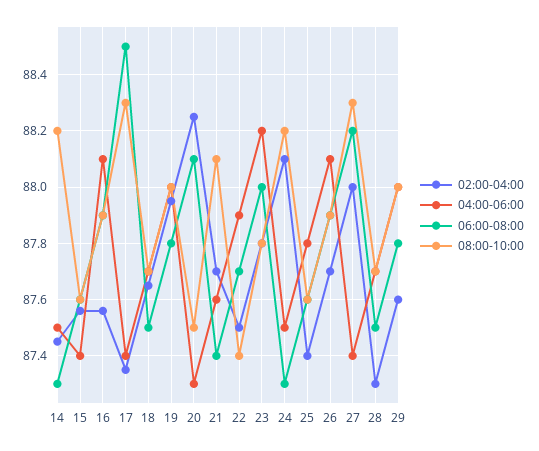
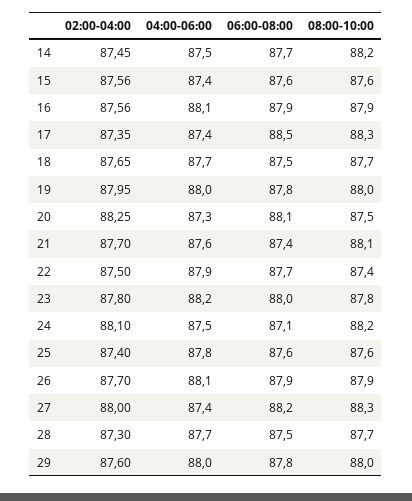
  {
    "02:00-04:00": {
      "14": 87.45,
      "15": 87.56,
      "16": 87.56,
      "17": 87.35,
      "18": 87.65,
      "19": 87.95,
      "20": 88.25,
      "21": 87.7,
      "22": 87.5,
      "23": 87.8,
      "24": 88.1,
      "25": 87.4,
      "26": 87.7,
      "27": 88,
      "28": 87.3,
      "29": 87.6
    },
    "04:00-06:00": {
      "14": 87.5,
      "15": 87.4,
      "16": 88.1,
      "17": 87.4,
      "18": 87.7,
      "19": 88,
      "20": 87.3,
      "21": 87.6,
      "22": 87.9,
      "23": 88.2,
      "24": 87.5,
      "25": 87.8,
      "26": 88.1,
      "27": 87.4,
      "28": 87.7,
      "29": 88
    },
    "06:00-08:00": {
-     "14": 87.3,
+     "14": 87.7,
      "15": 87.6,
      "16": 87.9,
      "17": 88.5,
      "18": 87.5,
      "19": 87.8,
      "20": 88.1,
      "21": 87.4,
      "22": 87.7,
      "23": 88,
-     "24": 87.3,
+     "24": 87.1,
      "25": 87.6,
      "26": 87.9,
      "27": 88.2,
      "28": 87.5,
      "29": 87.8
    },
    "08:00-10:00": {
      "14": 88.2,
      "15": 87.6,
      "16": 87.9,
      "17": 88.3,
      "18": 87.7,
      "19": 88,
      "20": 87.5,
      "21": 88.1,
      "22": 87.4,
      "23": 87.8,
      "24": 88.2,
      "25": 87.6,
      "26": 87.9,
      "27": 88.3,
      "28": 87.7,
      "29": 88
    }
  }

